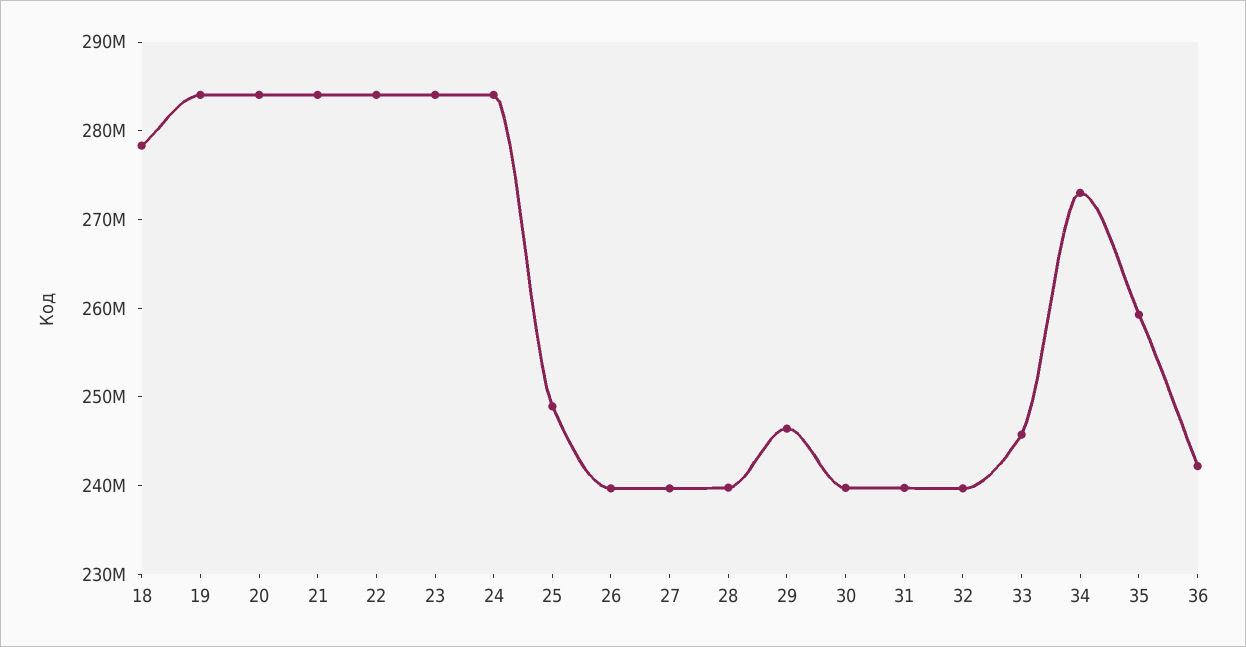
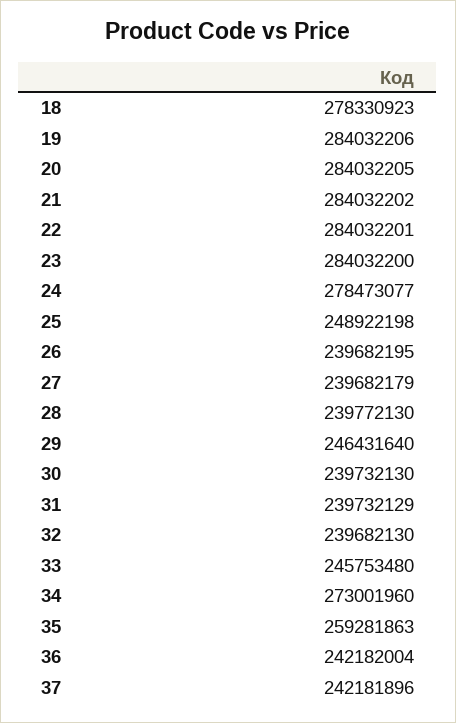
  {
    "18": 278330923,
    "19": 284032206,
    "20": 284032205,
    "21": 284032202,
    "22": 284032201,
    "23": 284032200,
-   "24": 284000000,
+   "24": 278473077,
    "25": 248922198,
    "26": 239682195,
    "27": 239682179,
    "28": 239772130,
    "29": 246431640,
    "30": 239732130,
    "31": 239732129,
    "32": 239682130,
    "33": 245753480,
    "34": 273001960,
    "35": 259281863,
-   "36": 242182004
+   "36": 242182004,
+   "37": 242181896
  }

